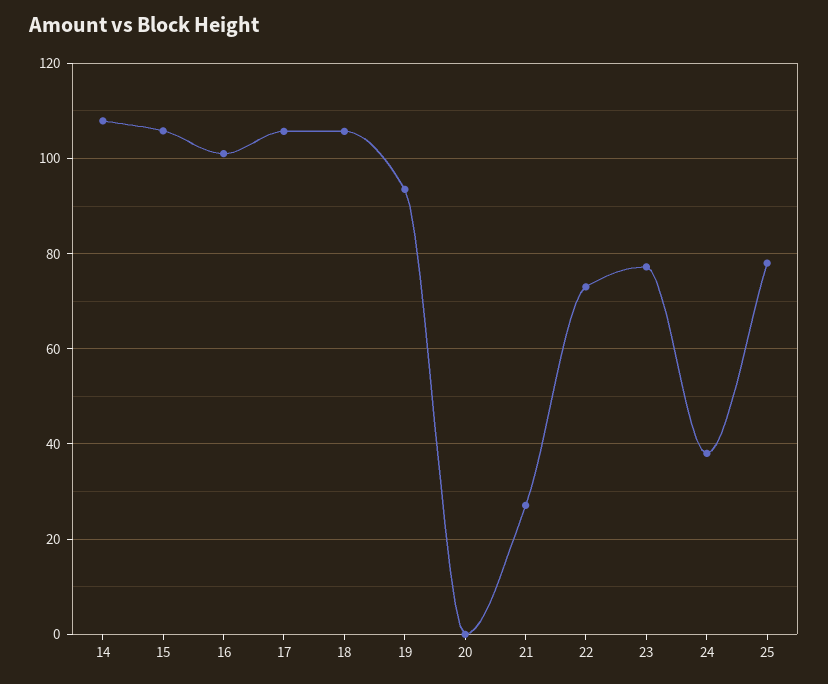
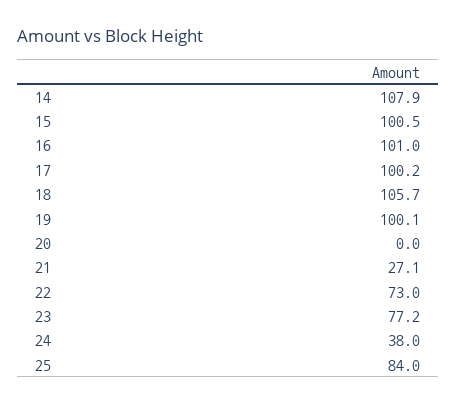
  {
    "14": 107.9,
-   "15": 106,
+   "15": 100.5,
    "16": 101,
-   "17": 106,
+   "17": 100.2,
    "18": 105.7,
-   "19": 94,
+   "19": 100.1,
    "20": 0,
    "21": 27.1,
    "22": 73,
    "23": 77.2,
    "24": 38,
-   "25": 78
+   "25": 84
  }

